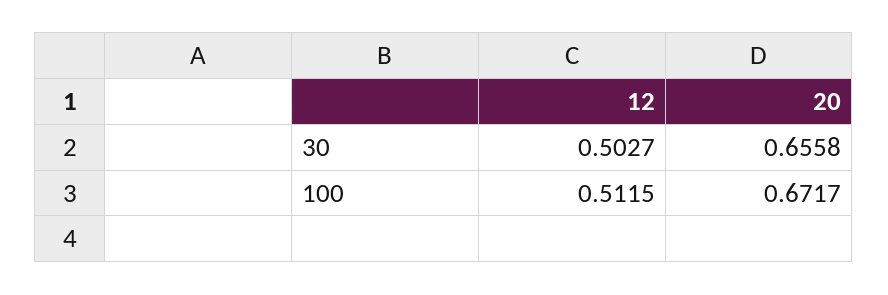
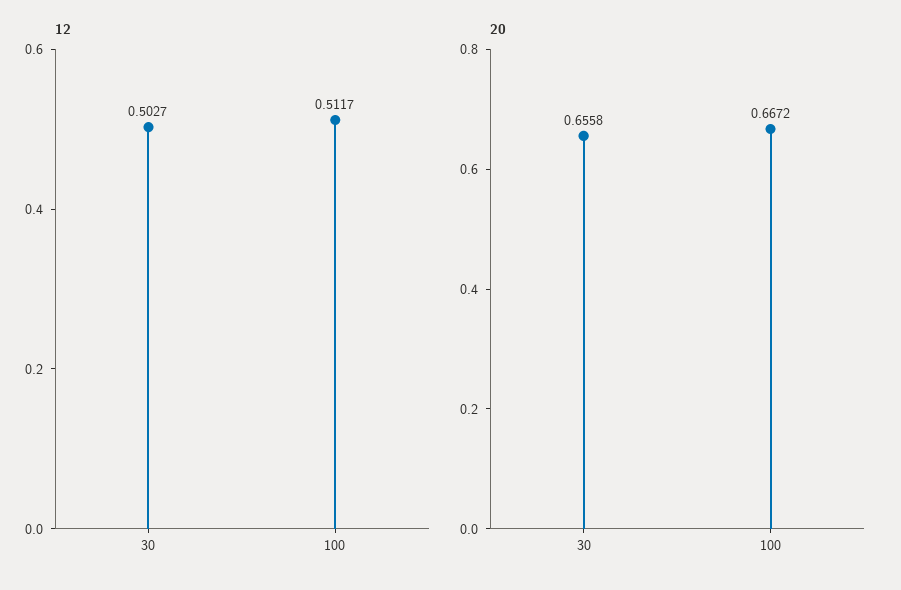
  {
    "12": {
      "30": 0.5027,
-     "100": 0.5115
+     "100": 0.5117
    },
    "20": {
      "30": 0.6558,
-     "100": 0.6717
+     "100": 0.6672
    }
  }

